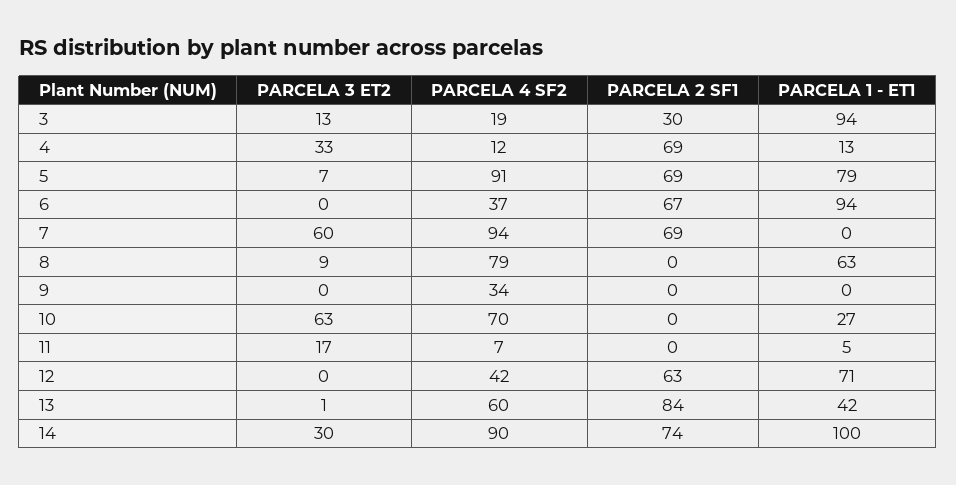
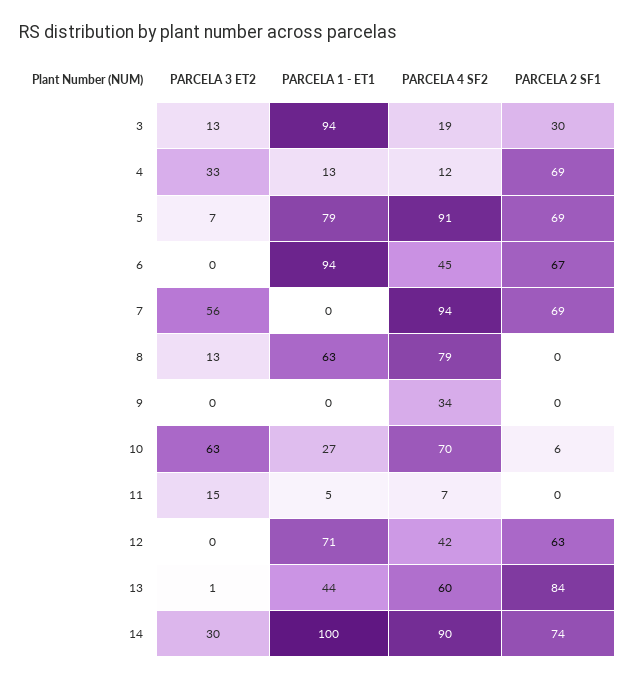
  {
    "PARCELA 3 ET2": {
      "3": 13,
      "4": 33,
      "5": 7,
      "6": 0,
-     "7": 60,
+     "7": 56,
-     "8": 9,
+     "8": 13,
      "9": 0,
      "10": 63,
-     "11": 17,
+     "11": 15,
      "12": 0,
      "13": 1,
      "14": 30
    },
    "PARCELA 4 SF2": {
      "3": 19,
      "4": 12,
      "5": 91,
-     "6": 37,
+     "6": 45,
      "7": 94,
      "8": 79,
      "9": 34,
      "10": 70,
      "11": 7,
      "12": 42,
      "13": 60,
      "14": 90
    },
    "PARCELA 2 SF1": {
      "3": 30,
      "4": 69,
      "5": 69,
      "6": 67,
      "7": 69,
      "8": 0,
      "9": 0,
-     "10": 0,
+     "10": 6,
      "11": 0,
      "12": 63,
      "13": 84,
      "14": 74
    },
    "PARCELA 1 - ET1": {
      "3": 94,
      "4": 13,
      "5": 79,
      "6": 94,
      "7": 0,
      "8": 63,
      "9": 0,
      "10": 27,
      "11": 5,
      "12": 71,
-     "13": 42,
+     "13": 44,
      "14": 100
    }
  }

